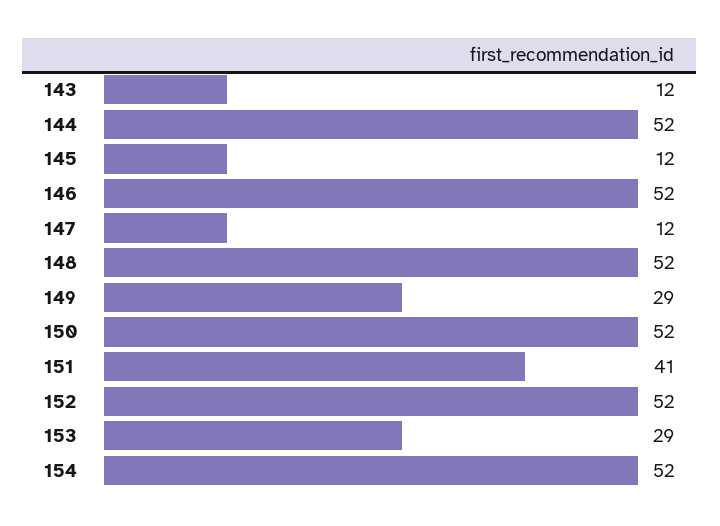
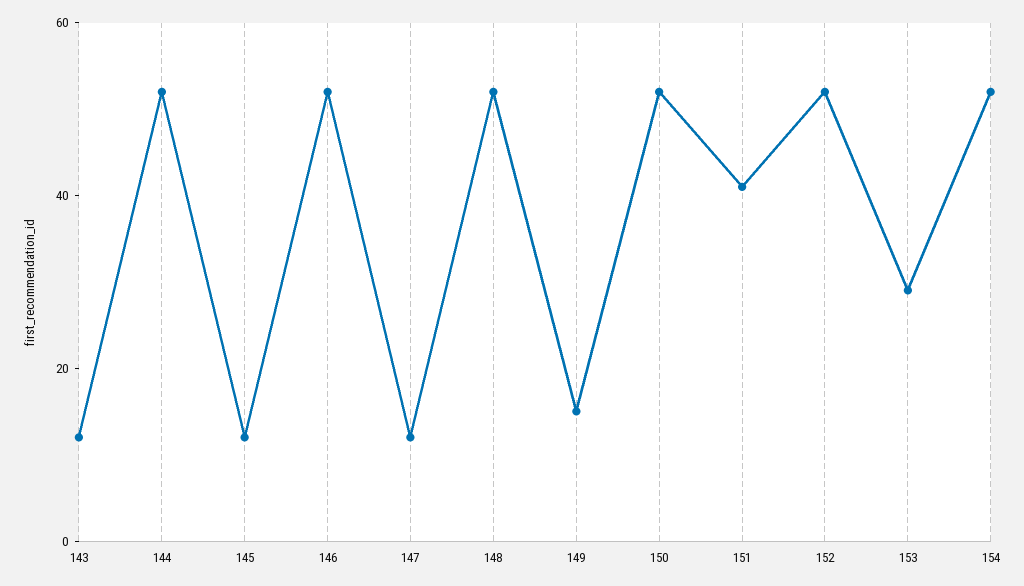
  {
    "143": 12,
    "144": 52,
    "145": 12,
    "146": 52,
    "147": 12,
    "148": 52,
-   "149": 29,
+   "149": 15,
    "150": 52,
    "151": 41,
    "152": 52,
    "153": 29,
    "154": 52
  }

